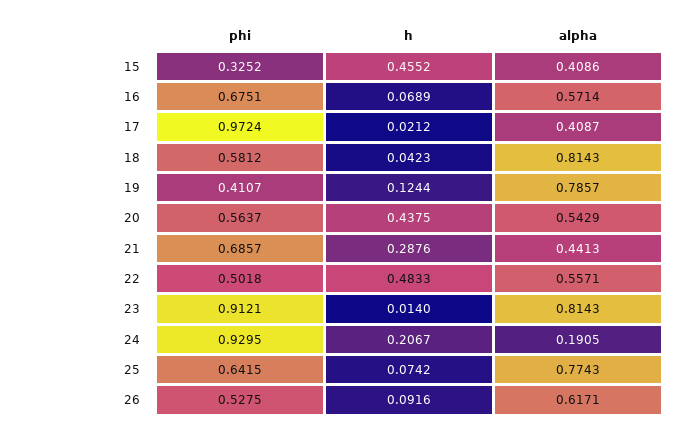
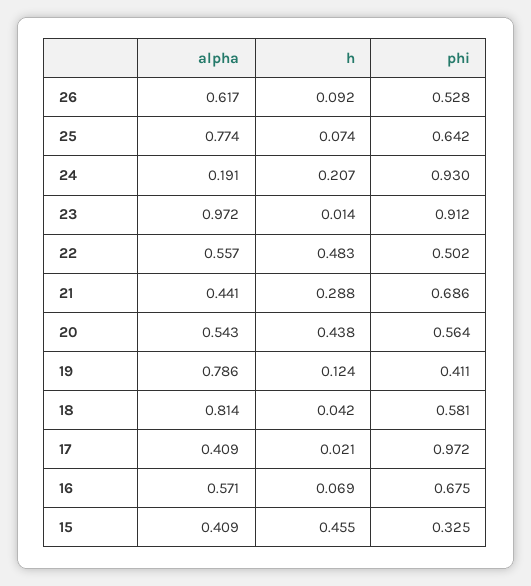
  {
    "phi": {
      "15": 0.3252,
      "16": 0.6751,
      "17": 0.9724,
      "18": 0.5812,
      "19": 0.4107,
      "20": 0.5637,
      "21": 0.6857,
      "22": 0.5018,
      "23": 0.9121,
      "24": 0.9295,
      "25": 0.6415,
      "26": 0.5275
    },
    "h": {
      "15": 0.4552,
      "16": 0.0689,
      "17": 0.0212,
      "18": 0.0423,
      "19": 0.1244,
      "20": 0.4375,
      "21": 0.2876,
      "22": 0.4833,
      "23": 0.014,
      "24": 0.2067,
      "25": 0.0742,
      "26": 0.0916
    },
    "alpha": {
      "15": 0.4086,
      "16": 0.5714,
      "17": 0.4087,
      "18": 0.8143,
      "19": 0.7857,
      "20": 0.5429,
      "21": 0.4413,
      "22": 0.5571,
-     "23": 0.8143,
+     "23": 0.972,
      "24": 0.1905,
      "25": 0.7743,
      "26": 0.6171
    }
  }

